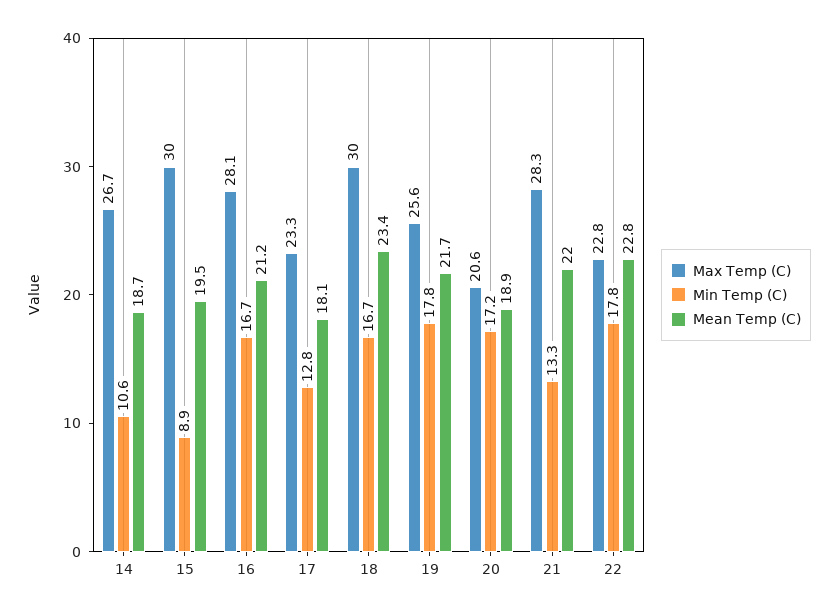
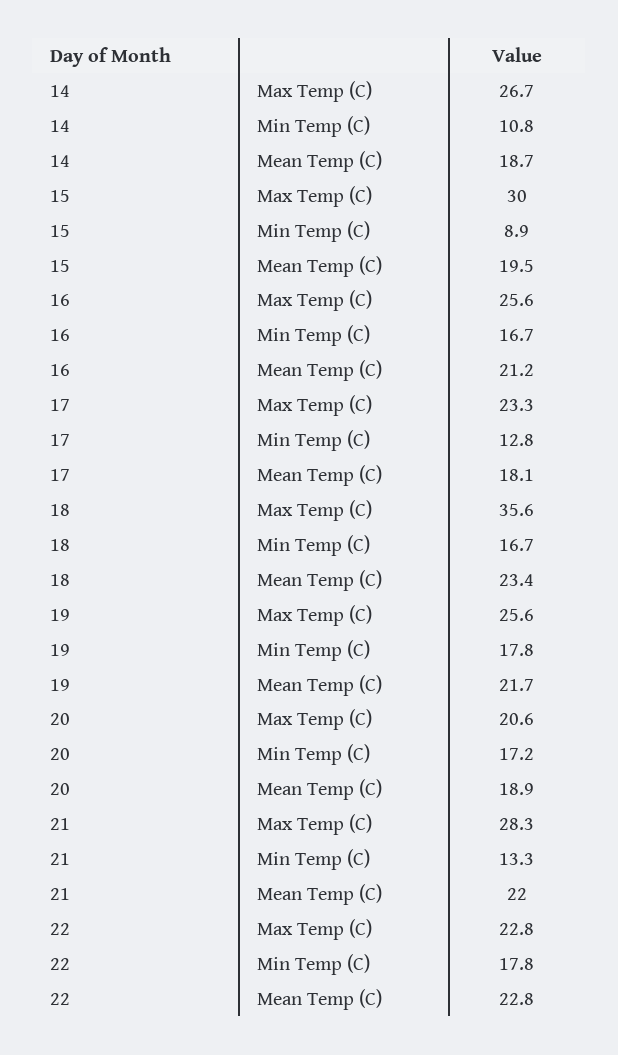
  {
    "Max Temp (C)": {
      "14": 26.7,
      "15": 30,
-     "16": 28.1,
+     "16": 25.6,
      "17": 23.3,
-     "18": 30,
+     "18": 35.6,
      "19": 25.6,
      "20": 20.6,
      "21": 28.3,
      "22": 22.8
    },
    "Min Temp (C)": {
-     "14": 10.6,
+     "14": 10.8,
      "15": 8.9,
      "16": 16.7,
      "17": 12.8,
      "18": 16.7,
      "19": 17.8,
      "20": 17.2,
      "21": 13.3,
      "22": 17.8
    },
    "Mean Temp (C)": {
      "14": 18.7,
      "15": 19.5,
      "16": 21.2,
      "17": 18.1,
      "18": 23.4,
      "19": 21.7,
      "20": 18.9,
      "21": 22,
      "22": 22.8
    }
  }

